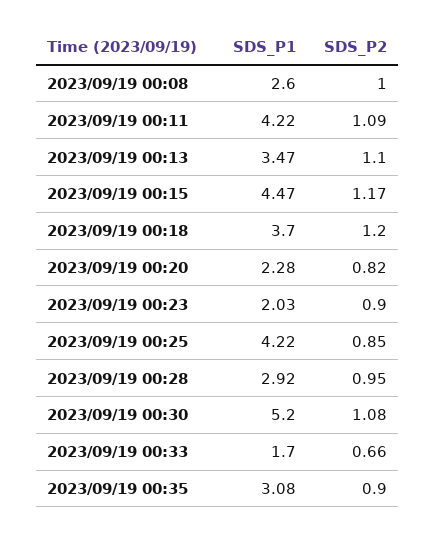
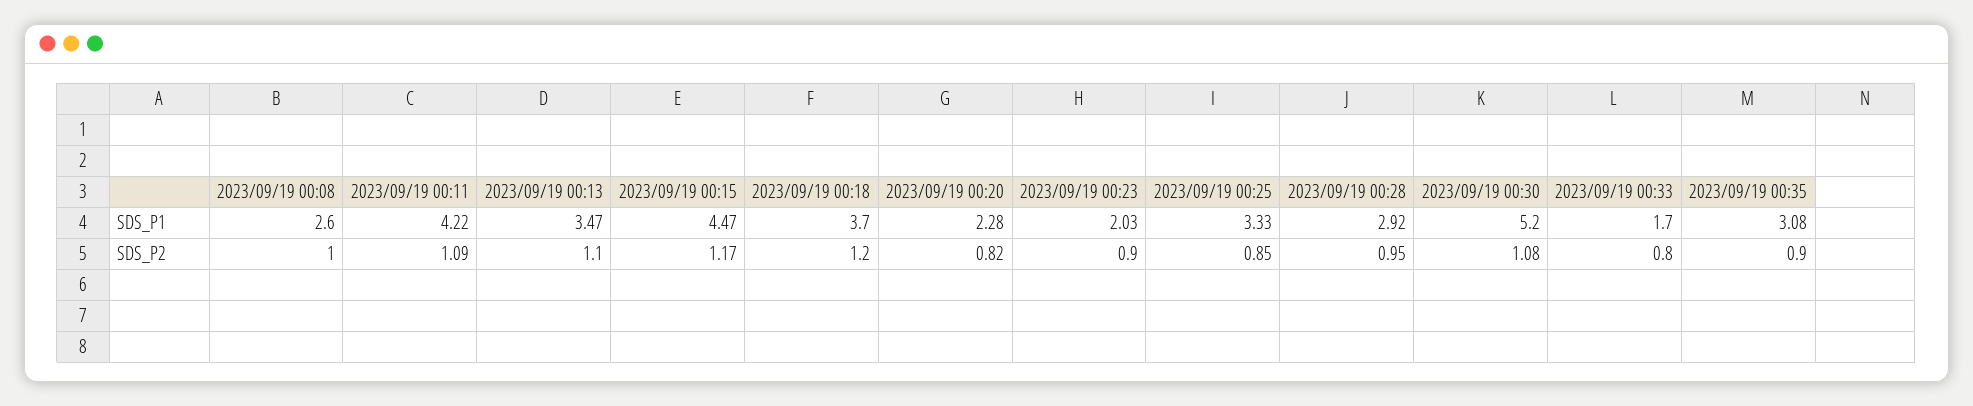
  {
    "SDS_P1": {
      "2023/09/19 00:08": 2.6,
      "2023/09/19 00:11": 4.22,
      "2023/09/19 00:13": 3.47,
      "2023/09/19 00:15": 4.47,
      "2023/09/19 00:18": 3.7,
      "2023/09/19 00:20": 2.28,
      "2023/09/19 00:23": 2.03,
-     "2023/09/19 00:25": 4.22,
+     "2023/09/19 00:25": 3.33,
      "2023/09/19 00:28": 2.92,
      "2023/09/19 00:30": 5.2,
      "2023/09/19 00:33": 1.7,
      "2023/09/19 00:35": 3.08
    },
    "SDS_P2": {
      "2023/09/19 00:08": 1,
      "2023/09/19 00:11": 1.09,
      "2023/09/19 00:13": 1.1,
      "2023/09/19 00:15": 1.17,
      "2023/09/19 00:18": 1.2,
      "2023/09/19 00:20": 0.82,
      "2023/09/19 00:23": 0.9,
      "2023/09/19 00:25": 0.85,
      "2023/09/19 00:28": 0.95,
      "2023/09/19 00:30": 1.08,
-     "2023/09/19 00:33": 0.66,
+     "2023/09/19 00:33": 0.8,
      "2023/09/19 00:35": 0.9
    }
  }

